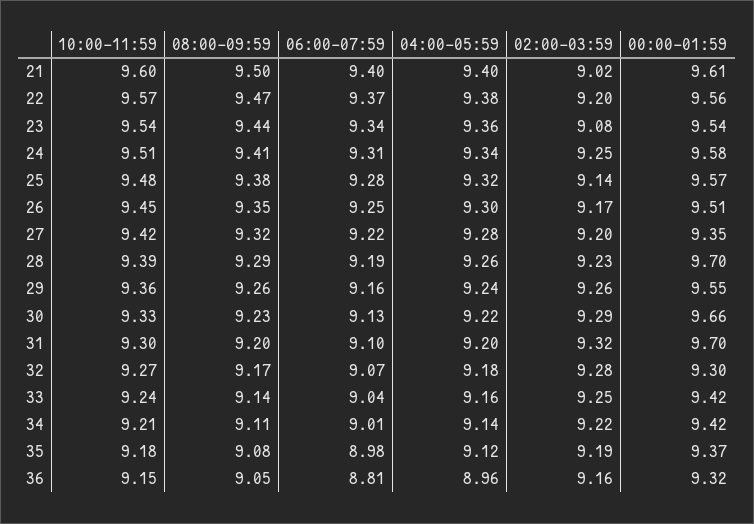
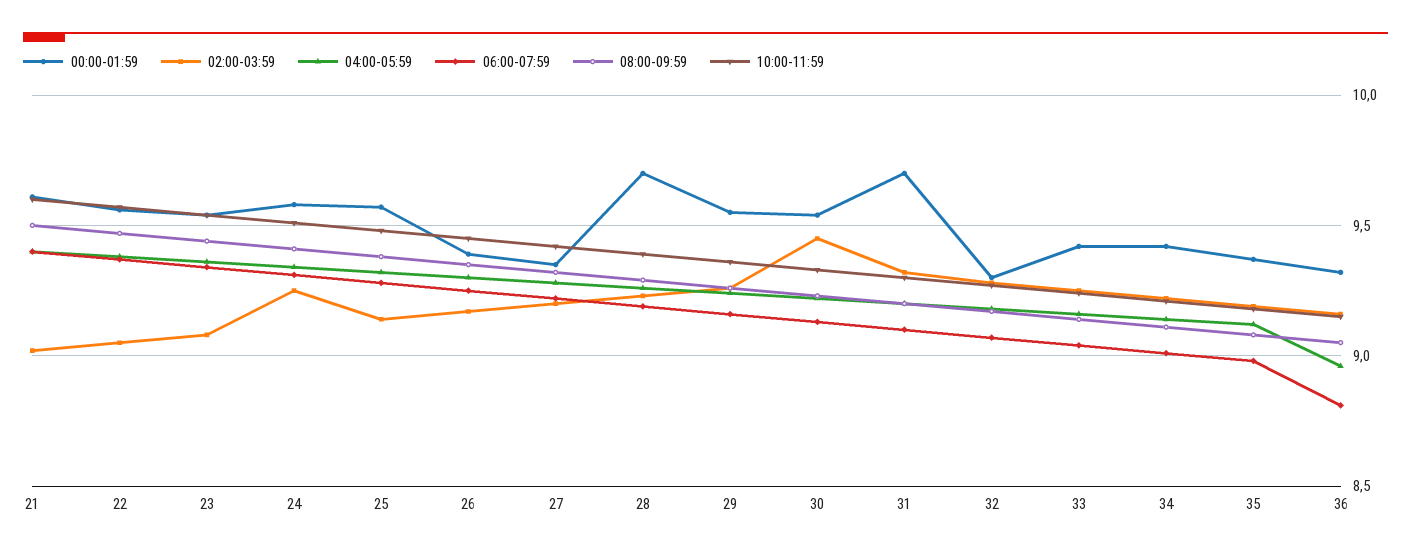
  {
    "10:00-11:59": {
      "21": 9.6,
      "22": 9.57,
      "23": 9.54,
      "24": 9.51,
      "25": 9.48,
      "26": 9.45,
      "27": 9.42,
      "28": 9.39,
      "29": 9.36,
      "30": 9.33,
      "31": 9.3,
      "32": 9.27,
      "33": 9.24,
      "34": 9.21,
      "35": 9.18,
      "36": 9.15
    },
    "08:00-09:59": {
      "21": 9.5,
      "22": 9.47,
      "23": 9.44,
      "24": 9.41,
      "25": 9.38,
      "26": 9.35,
      "27": 9.32,
      "28": 9.29,
      "29": 9.26,
      "30": 9.23,
      "31": 9.2,
      "32": 9.17,
      "33": 9.14,
      "34": 9.11,
      "35": 9.08,
      "36": 9.05
    },
    "06:00-07:59": {
      "21": 9.4,
      "22": 9.37,
      "23": 9.34,
      "24": 9.31,
      "25": 9.28,
      "26": 9.25,
      "27": 9.22,
      "28": 9.19,
      "29": 9.16,
      "30": 9.13,
      "31": 9.1,
      "32": 9.07,
      "33": 9.04,
      "34": 9.01,
      "35": 8.98,
      "36": 8.81
    },
    "04:00-05:59": {
      "21": 9.4,
      "22": 9.38,
      "23": 9.36,
      "24": 9.34,
      "25": 9.32,
      "26": 9.3,
      "27": 9.28,
      "28": 9.26,
      "29": 9.24,
      "30": 9.22,
      "31": 9.2,
      "32": 9.18,
      "33": 9.16,
      "34": 9.14,
      "35": 9.12,
      "36": 8.96
    },
    "02:00-03:59": {
      "21": 9.02,
-     "22": 9.2,
+     "22": 9.05,
      "23": 9.08,
      "24": 9.25,
      "25": 9.14,
      "26": 9.17,
      "27": 9.2,
      "28": 9.23,
      "29": 9.26,
-     "30": 9.29,
+     "30": 9.45,
      "31": 9.32,
      "32": 9.28,
      "33": 9.25,
      "34": 9.22,
      "35": 9.19,
      "36": 9.16
    },
    "00:00-01:59": {
      "21": 9.61,
      "22": 9.56,
      "23": 9.54,
      "24": 9.58,
      "25": 9.57,
-     "26": 9.51,
+     "26": 9.4,
      "27": 9.35,
      "28": 9.7,
      "29": 9.55,
-     "30": 9.66,
+     "30": 9.55,
      "31": 9.7,
      "32": 9.3,
      "33": 9.42,
      "34": 9.42,
      "35": 9.37,
      "36": 9.32
    }
  }

